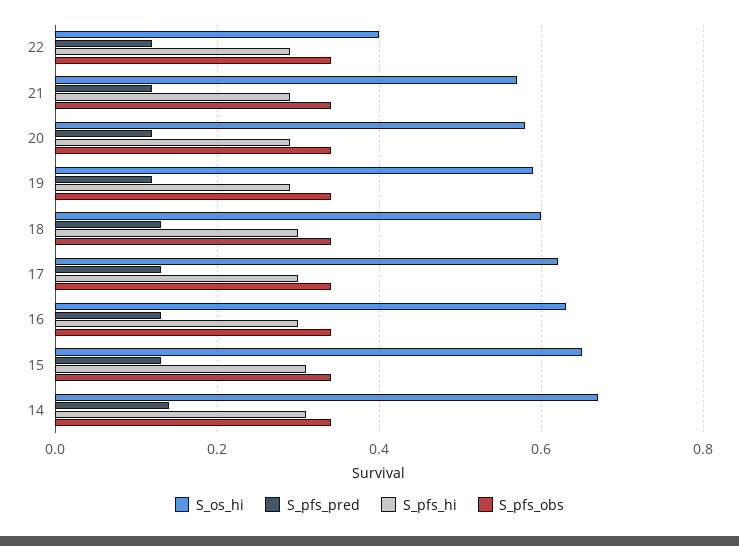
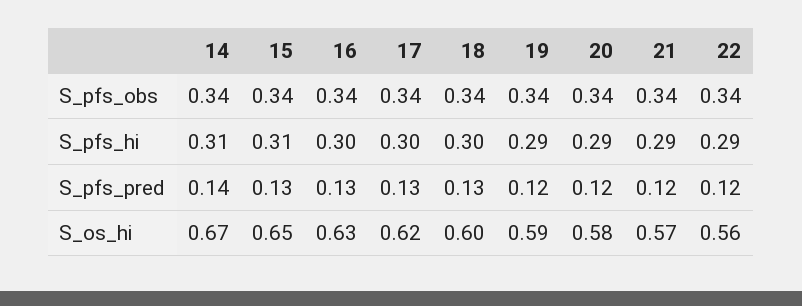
  {
    "S_os_hi": {
-     "22": 0.4,
+     "22": 0.56,
      "21": 0.57,
      "20": 0.58,
      "19": 0.59,
      "18": 0.6,
      "17": 0.62,
      "16": 0.63,
      "15": 0.65,
      "14": 0.67
    },
    "S_pfs_pred": {
      "22": 0.12,
      "21": 0.12,
      "20": 0.12,
      "19": 0.12,
      "18": 0.13,
      "17": 0.13,
      "16": 0.13,
      "15": 0.13,
      "14": 0.14
    },
    "S_pfs_hi": {
      "22": 0.29,
      "21": 0.29,
      "20": 0.29,
      "19": 0.29,
      "18": 0.3,
      "17": 0.3,
      "16": 0.3,
      "15": 0.31,
      "14": 0.31
    },
    "S_pfs_obs": {
      "22": 0.34,
      "21": 0.34,
      "20": 0.34,
      "19": 0.34,
      "18": 0.34,
      "17": 0.34,
      "16": 0.34,
      "15": 0.34,
      "14": 0.34
    }
  }

